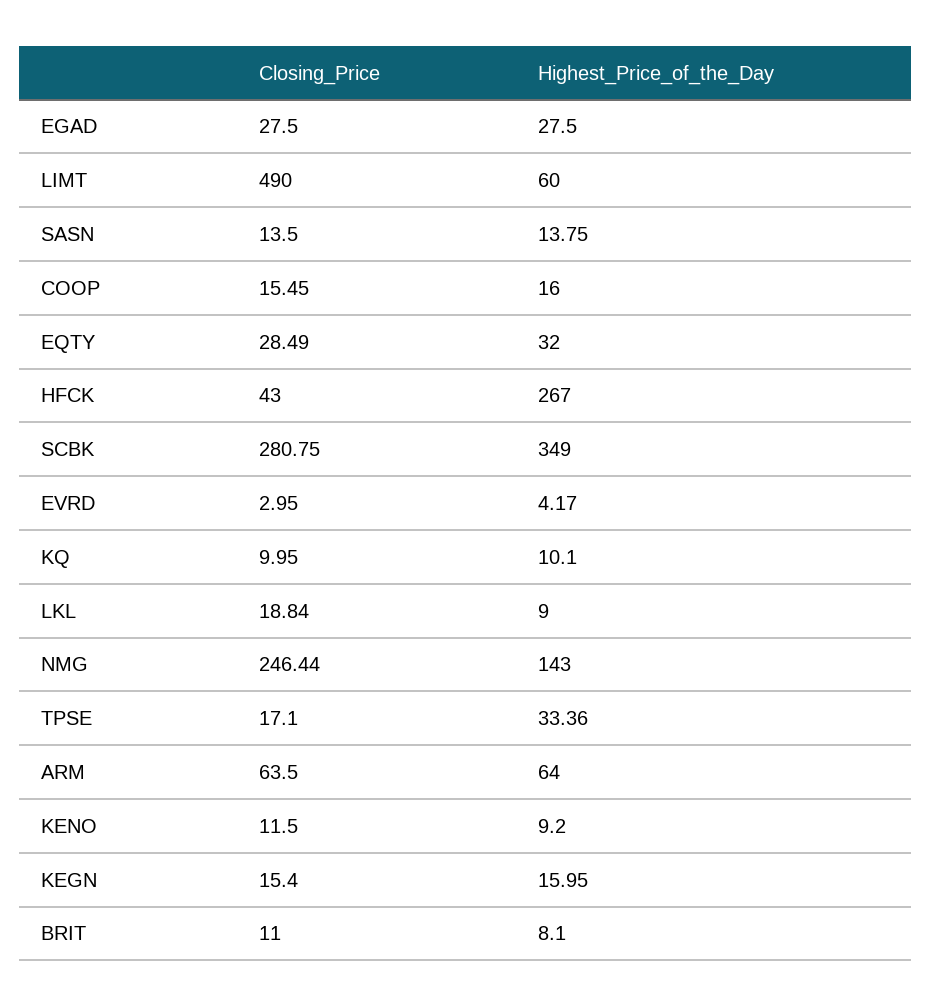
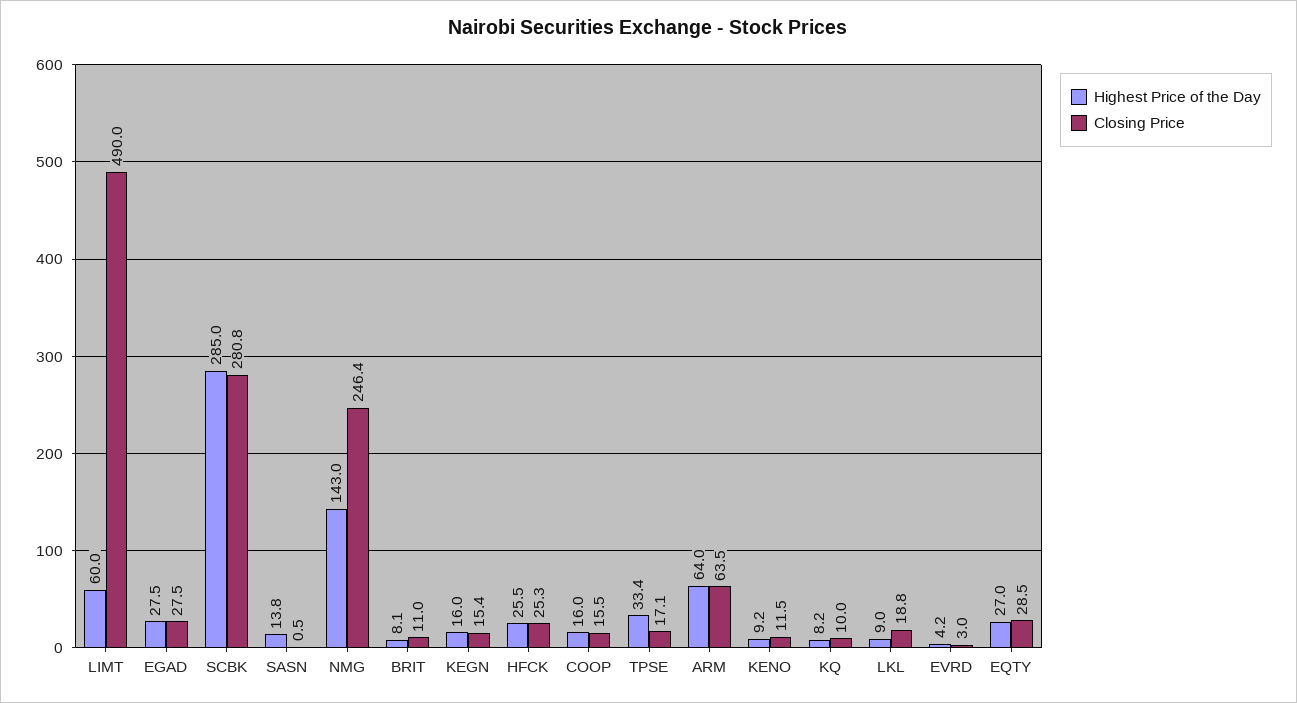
  {
    "Closing_Price": {
      "EGAD": 27.5,
      "LIMT": 490,
-     "SASN": 13.5,
+     "SASN": 0.5,
      "COOP": 15.45,
      "EQTY": 28.49,
-     "HFCK": 43,
+     "HFCK": 25.3,
      "SCBK": 280.75,
      "EVRD": 2.95,
      "KQ": 9.95,
      "LKL": 18.84,
      "NMG": 246.44,
      "TPSE": 17.1,
      "ARM": 63.5,
      "KENO": 11.5,
      "KEGN": 15.4,
      "BRIT": 11
    },
    "Highest_Price_of_the_Day": {
      "EGAD": 27.5,
      "LIMT": 60,
      "SASN": 13.75,
      "COOP": 16,
-     "EQTY": 32,
+     "EQTY": 27,
-     "HFCK": 267,
+     "HFCK": 25.5,
-     "SCBK": 349,
+     "SCBK": 285,
      "EVRD": 4.17,
-     "KQ": 10.1,
+     "KQ": 8.2,
      "LKL": 9,
      "NMG": 143,
      "TPSE": 33.36,
      "ARM": 64,
      "KENO": 9.2,
      "KEGN": 15.95,
      "BRIT": 8.1
    }
  }

